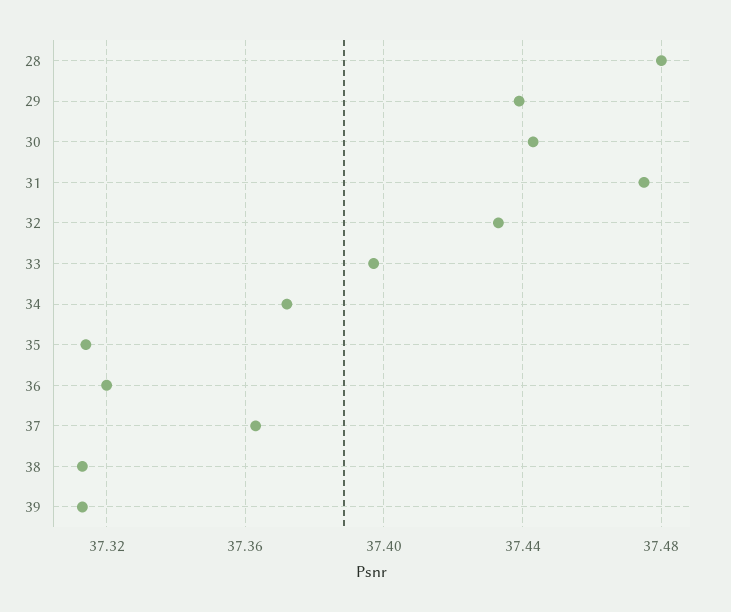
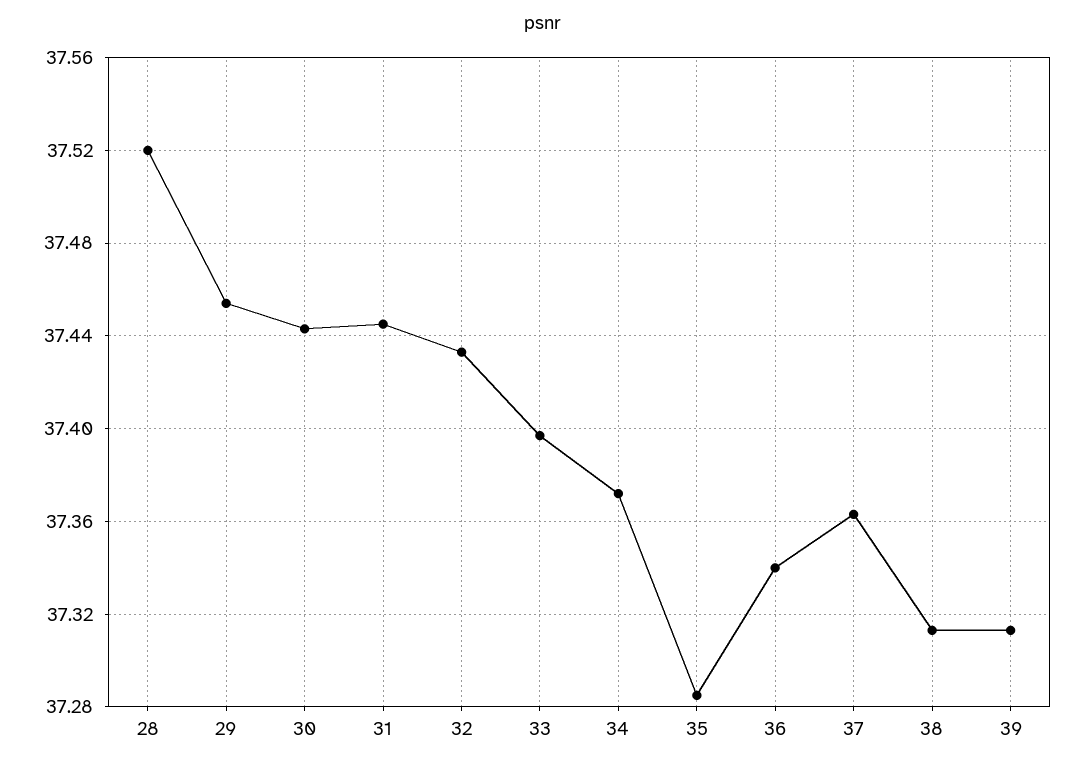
  {
-   "28": 37.48,
+   "28": 37.52,
-   "29": 37.44,
+   "29": 37.455,
    "30": 37.445,
-   "31": 37.475,
+   "31": 37.445,
    "32": 37.435,
    "33": 37.395,
    "34": 37.37,
-   "35": 37.315,
+   "35": 37.285,
-   "36": 37.32,
+   "36": 37.34,
    "37": 37.365,
    "38": 37.315,
    "39": 37.315
  }

